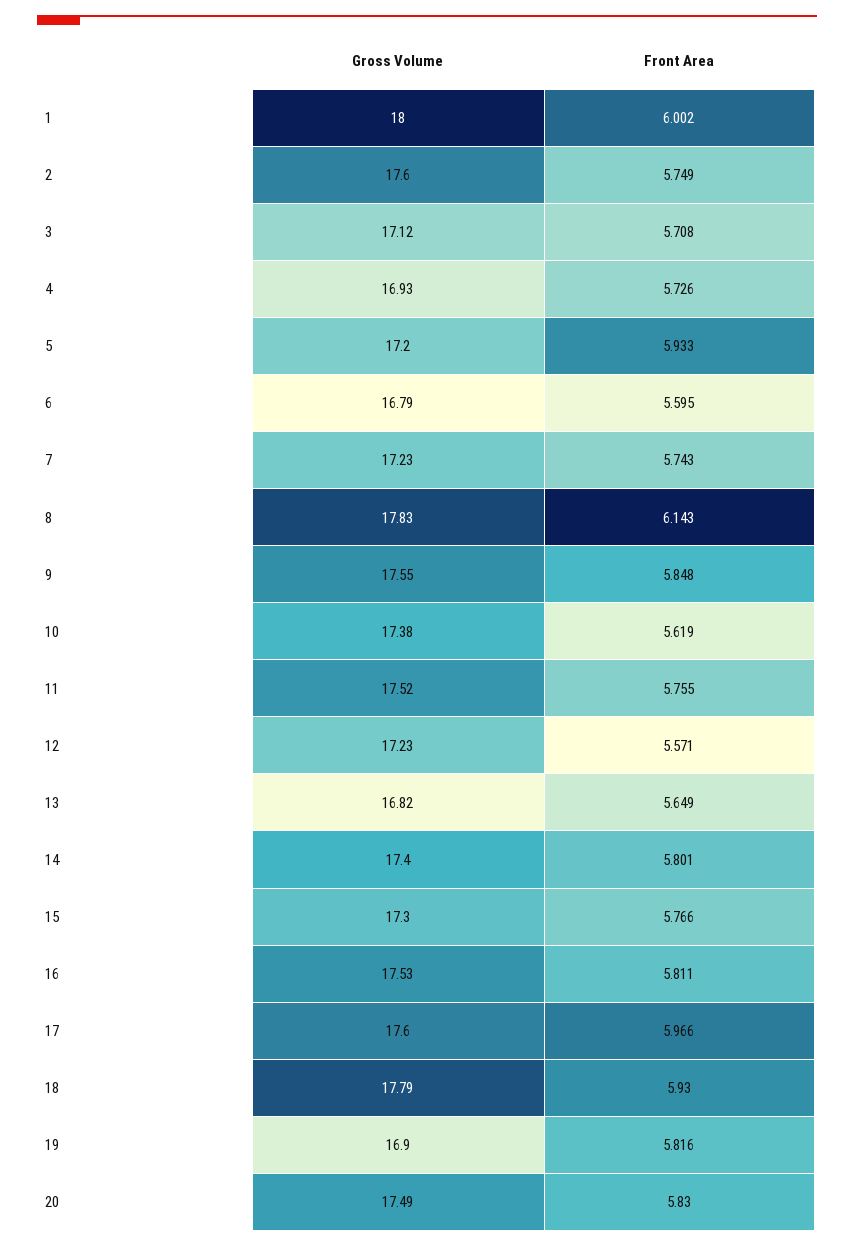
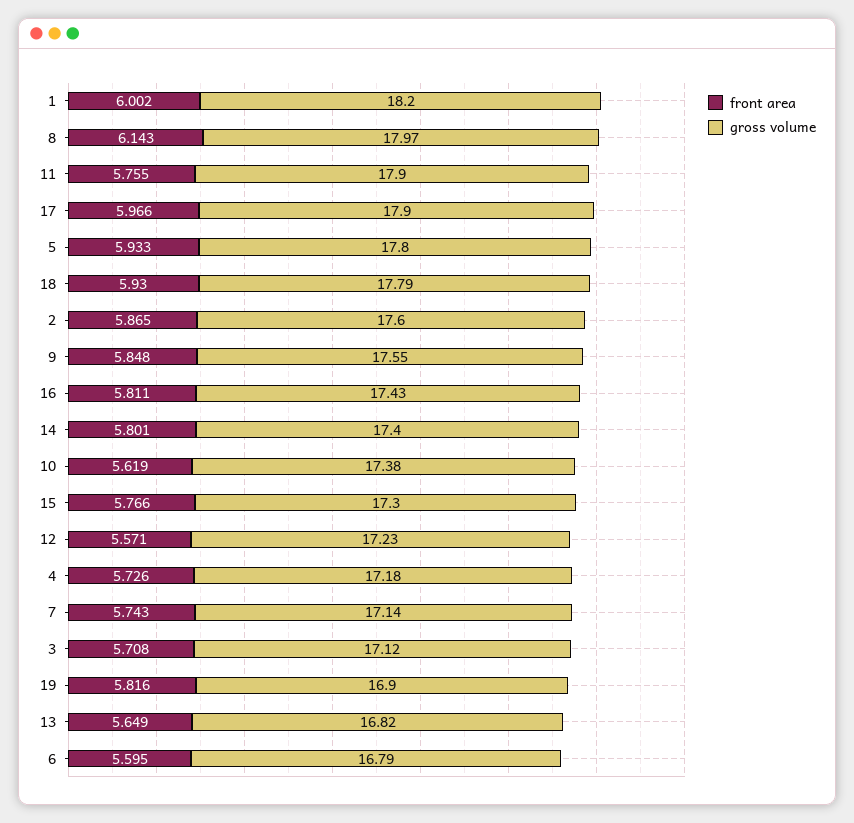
  {
    "Gross Volume": {
-     "1": 18,
+     "1": 18.2,
      "2": 17.6,
      "3": 17.12,
-     "4": 16.93,
+     "4": 17.18,
-     "5": 17.2,
+     "5": 17.8,
      "6": 16.79,
-     "7": 17.23,
+     "7": 17.14,
-     "8": 17.83,
+     "8": 17.97,
      "9": 17.55,
      "10": 17.38,
-     "11": 17.52,
+     "11": 17.9,
      "12": 17.23,
      "13": 16.82,
      "14": 17.4,
      "15": 17.3,
-     "16": 17.53,
+     "16": 17.43,
-     "17": 17.6,
+     "17": 17.9,
      "18": 17.79,
-     "19": 16.9,
+     "19": 16.9
-     "20": 17.49
    },
    "Front Area": {
      "1": 6.002,
-     "2": 5.749,
+     "2": 5.865,
      "3": 5.708,
      "4": 5.726,
      "5": 5.933,
      "6": 5.595,
      "7": 5.743,
      "8": 6.143,
      "9": 5.848,
      "10": 5.619,
      "11": 5.755,
      "12": 5.571,
      "13": 5.649,
      "14": 5.801,
      "15": 5.766,
      "16": 5.811,
      "17": 5.966,
      "18": 5.93,
-     "19": 5.816,
+     "19": 5.816
-     "20": 5.83
    }
  }

